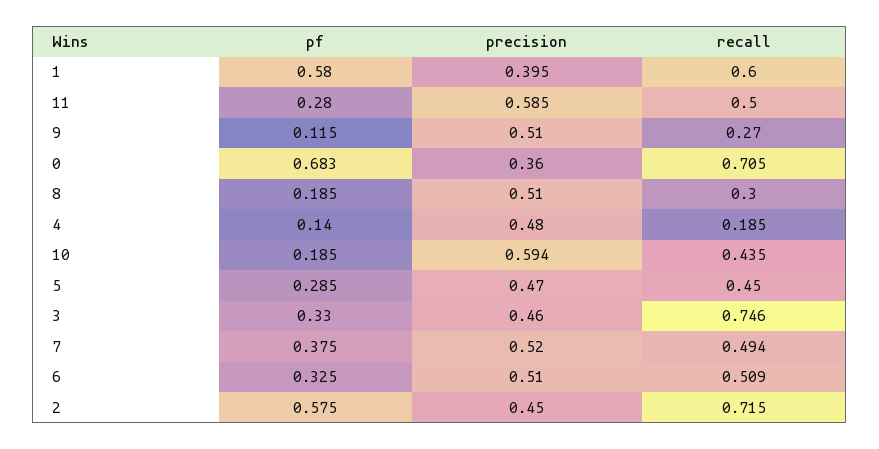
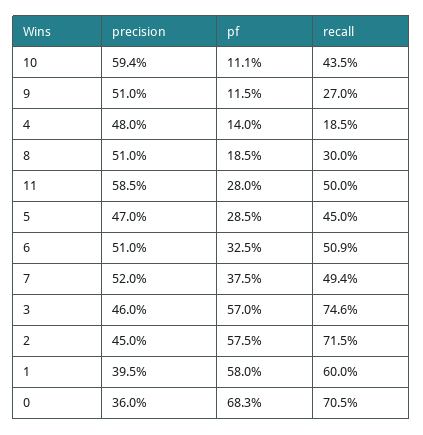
  {
    "pf": {
      "1": 0.58,
      "11": 0.28,
      "9": 0.115,
      "0": 0.683,
      "8": 0.185,
      "4": 0.14,
-     "10": 0.185,
+     "10": 0.111,
      "5": 0.285,
-     "3": 0.33,
+     "3": 0.57,
      "7": 0.375,
      "6": 0.325,
      "2": 0.575
    },
    "precision": {
      "1": 0.395,
      "11": 0.585,
      "9": 0.51,
      "0": 0.36,
      "8": 0.51,
      "4": 0.48,
      "10": 0.594,
      "5": 0.47,
      "3": 0.46,
      "7": 0.52,
      "6": 0.51,
      "2": 0.45
    },
    "recall": {
      "1": 0.6,
      "11": 0.5,
      "9": 0.27,
      "0": 0.705,
      "8": 0.3,
      "4": 0.185,
      "10": 0.435,
      "5": 0.45,
      "3": 0.746,
      "7": 0.494,
      "6": 0.509,
      "2": 0.715
    }
  }

